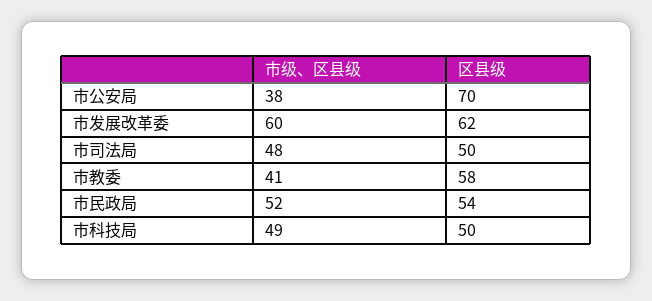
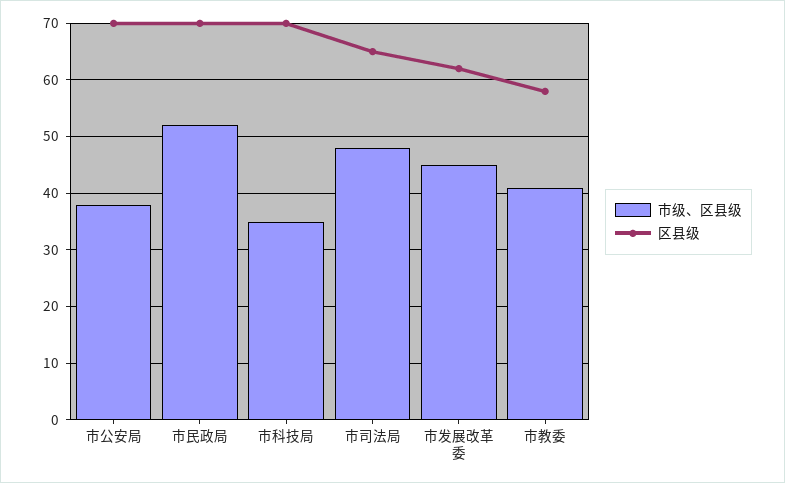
  {
    "市级、区县级": {
      "市公安局": 38,
-     "市发展改革委": 60,
+     "市发展改革委": 45,
      "市司法局": 48,
      "市教委": 41,
      "市民政局": 52,
-     "市科技局": 49
+     "市科技局": 35
    },
    "区县级": {
      "市公安局": 70,
      "市发展改革委": 62,
-     "市司法局": 50,
+     "市司法局": 65,
      "市教委": 58,
-     "市民政局": 54,
+     "市民政局": 70,
-     "市科技局": 50
+     "市科技局": 70
    }
  }

